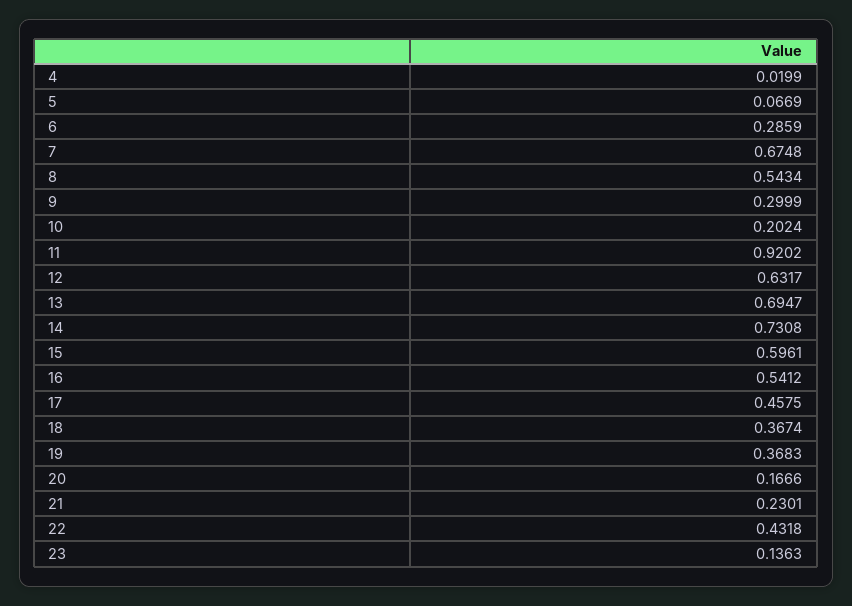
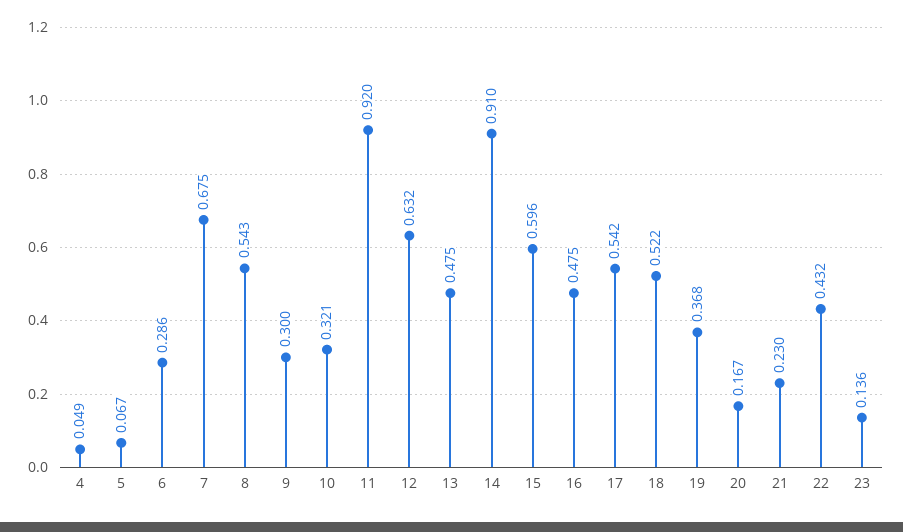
  {
-   "4": 0.0199,
+   "4": 0.049,
    "5": 0.0669,
    "6": 0.2859,
    "7": 0.6748,
    "8": 0.5434,
    "9": 0.2999,
-   "10": 0.2024,
+   "10": 0.321,
    "11": 0.9202,
    "12": 0.6317,
-   "13": 0.6947,
+   "13": 0.475,
-   "14": 0.7308,
+   "14": 0.91,
    "15": 0.5961,
-   "16": 0.5412,
+   "16": 0.475,
-   "17": 0.4575,
+   "17": 0.542,
-   "18": 0.3674,
+   "18": 0.522,
    "19": 0.3683,
    "20": 0.1666,
    "21": 0.2301,
    "22": 0.4318,
    "23": 0.1363
  }

